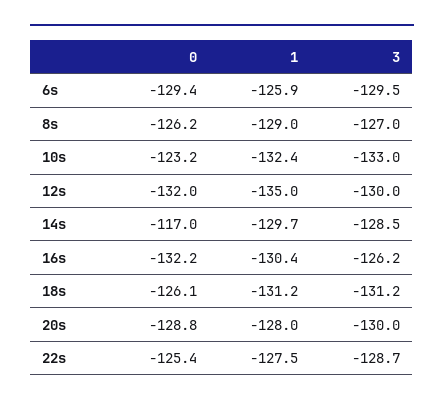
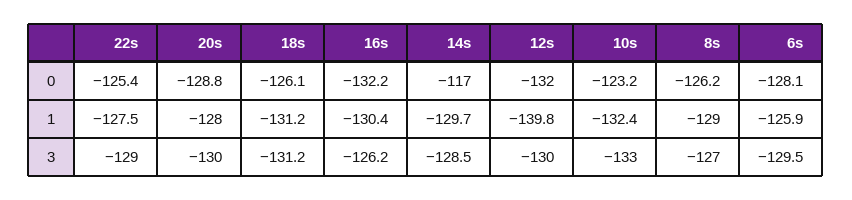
  {
    "0": {
-     "6s": -129.4,
+     "6s": -128.1,
      "8s": -126.2,
      "10s": -123.2,
      "12s": -132,
      "14s": -117,
      "16s": -132.2,
      "18s": -126.1,
      "20s": -128.8,
      "22s": -125.4
    },
    "1": {
      "6s": -125.9,
      "8s": -129,
      "10s": -132.4,
-     "12s": -135,
+     "12s": -139.8,
      "14s": -129.7,
      "16s": -130.4,
      "18s": -131.2,
      "20s": -128,
      "22s": -127.5
    },
    "3": {
      "6s": -129.5,
      "8s": -127,
      "10s": -133,
      "12s": -130,
      "14s": -128.5,
      "16s": -126.2,
      "18s": -131.2,
      "20s": -130,
-     "22s": -128.7
+     "22s": -129
    }
  }

